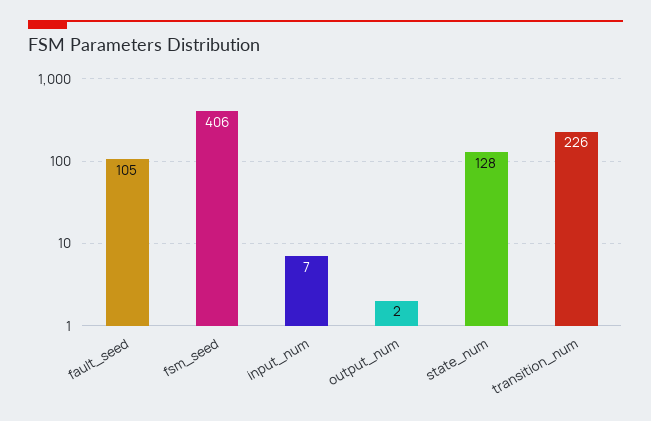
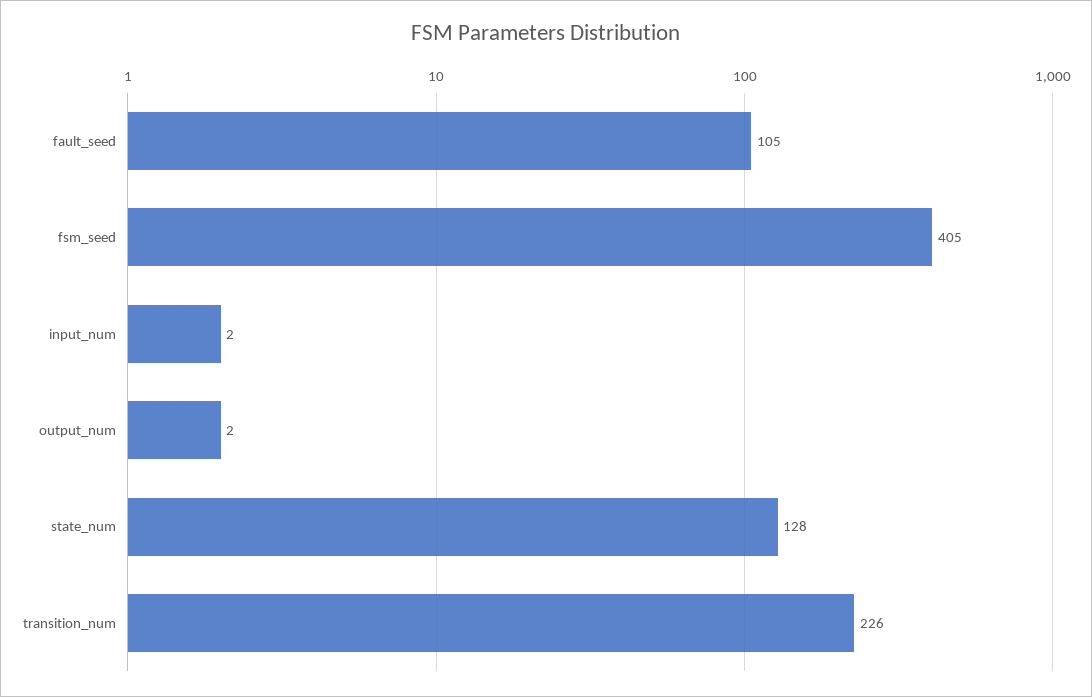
  {
    "fault_seed": 105,
-   "fsm_seed": 406,
+   "fsm_seed": 405,
-   "input_num": 7,
+   "input_num": 2,
    "output_num": 2,
    "state_num": 128,
    "transition_num": 226
  }

